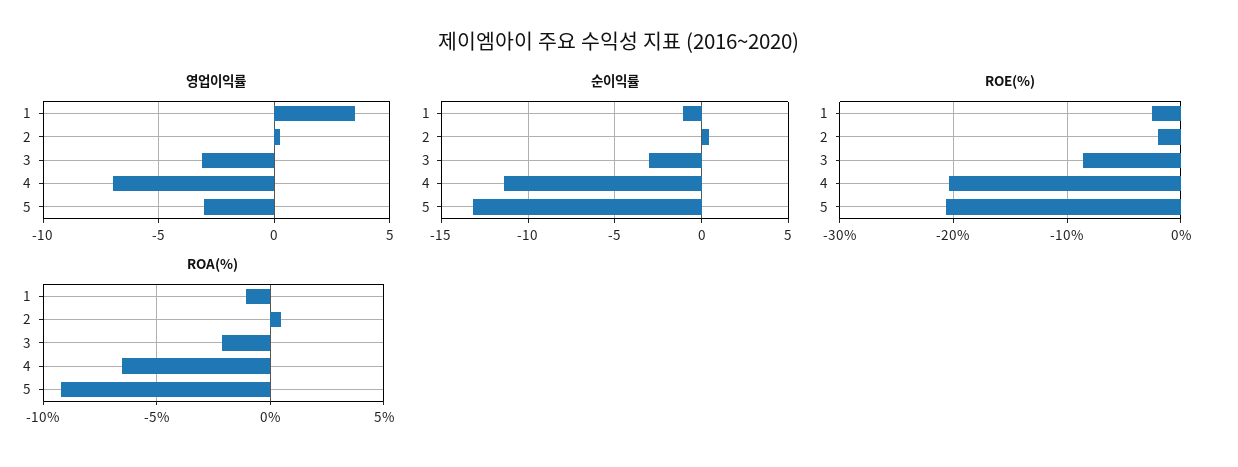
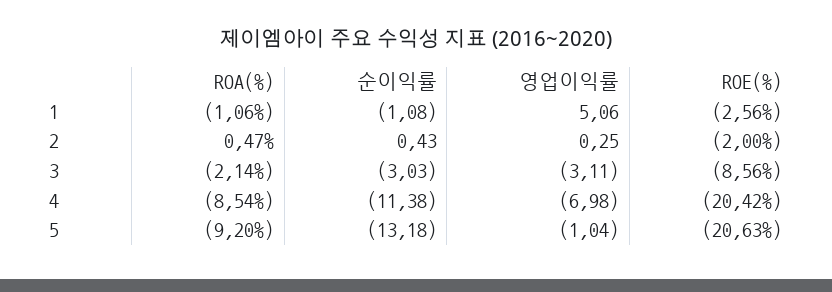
  {
    "영업이익률": {
-     "1": 3.5,
+     "1": 5.06,
      "2": 0.25,
      "3": -3.11,
      "4": -6.98,
-     "5": -3
+     "5": -1.04
    },
    "순이익률": {
      "1": -1.08,
      "2": 0.43,
      "3": -3.03,
      "4": -11.38,
      "5": -13.18
    },
    "ROE(%)": {
      "1": -2.56,
      "2": -2,
      "3": -8.56,
      "4": -20.42,
      "5": -20.63
    },
    "ROA(%)": {
      "1": -1.06,
      "2": 0.47,
      "3": -2.14,
-     "4": -6.5,
+     "4": -8.54,
      "5": -9.2
    }
  }

